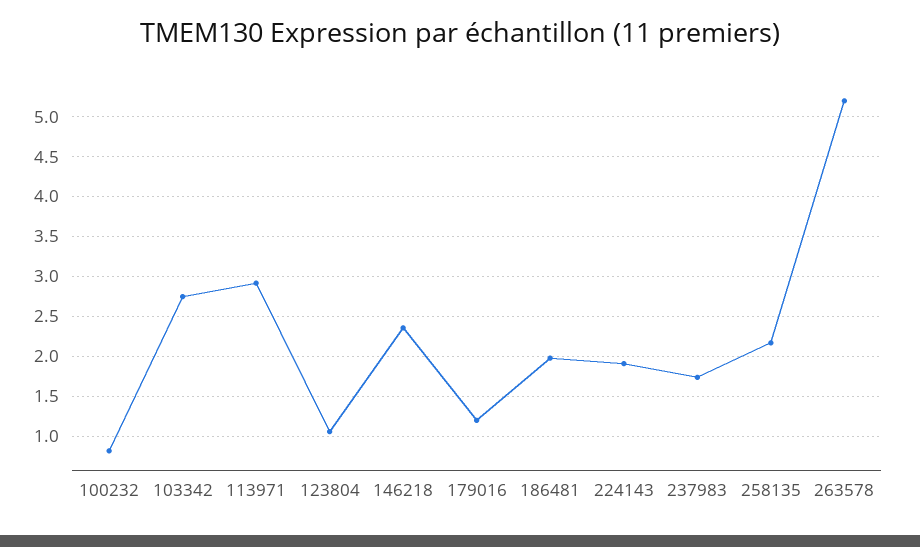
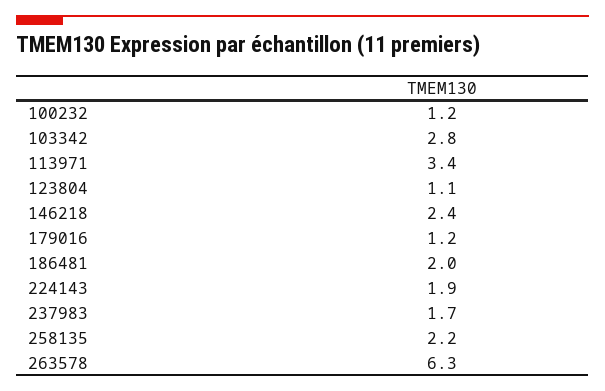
  {
-   "100232": 0.8,
+   "100232": 1.2,
    "103342": 2.8,
-   "113971": 2.9,
+   "113971": 3.4,
    "123804": 1.1,
    "146218": 2.4,
    "179016": 1.2,
    "186481": 2,
    "224143": 1.9,
    "237983": 1.7,
    "258135": 2.2,
-   "263578": 5.2
+   "263578": 6.3
  }

